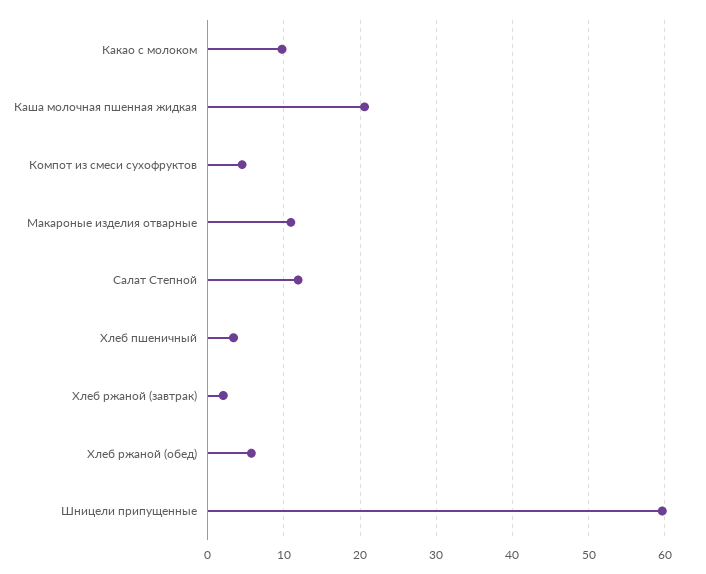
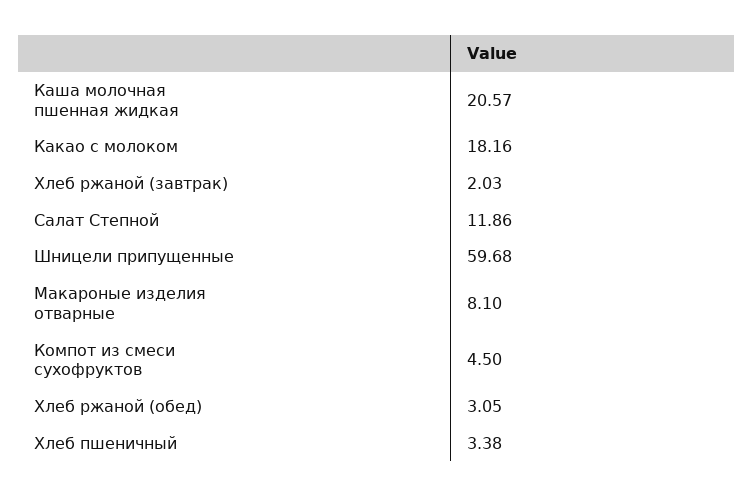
  {
-   "Какао с молоком": 10,
+   "Какао с молоком": 18.16,
    "Каша молочная пшенная жидкая": 20.57,
    "Компот из смеси сухофруктов": 4.5,
-   "Макароные изделия отварные": 11,
+   "Макароные изделия отварные": 8.1,
    "Салат Степной": 11.86,
    "Хлеб пшеничный": 3.38,
    "Хлеб ржаной (завтрак)": 2.03,
-   "Хлеб ржаной (обед)": 6,
+   "Хлеб ржаной (обед)": 3.05,
    "Шницели припущенные": 59.68
  }

